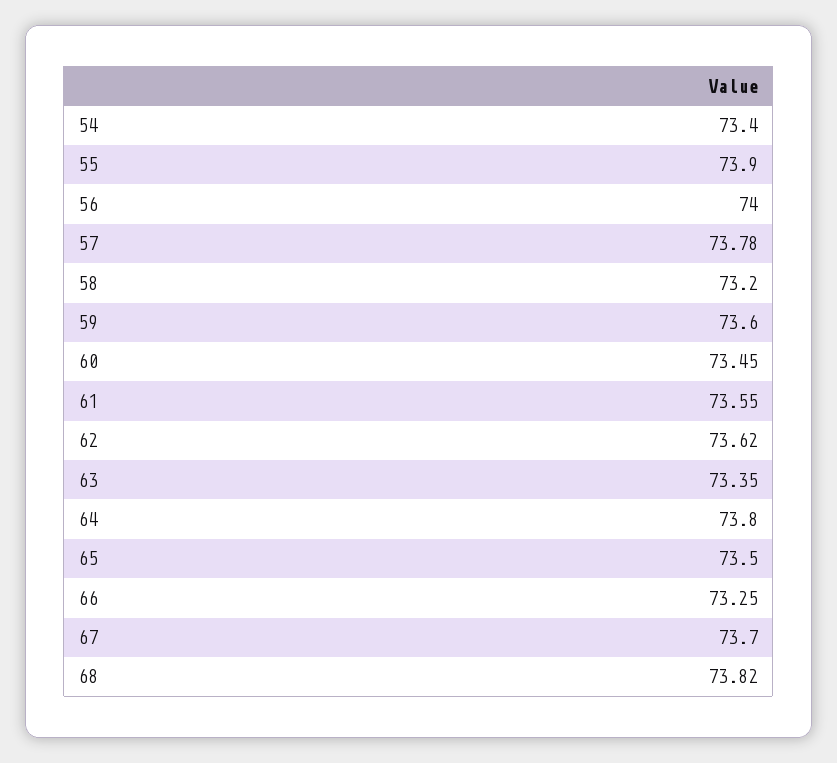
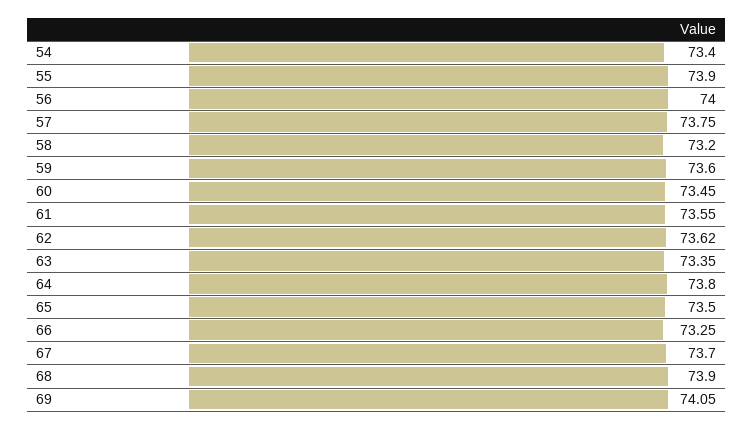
  {
    "54": 73.4,
    "55": 73.9,
    "56": 74,
-   "57": 73.78,
+   "57": 73.75,
    "58": 73.2,
    "59": 73.6,
    "60": 73.45,
    "61": 73.55,
    "62": 73.62,
    "63": 73.35,
    "64": 73.8,
    "65": 73.5,
    "66": 73.25,
    "67": 73.7,
-   "68": 73.82
+   "68": 73.9,
+   "69": 74.05
  }

